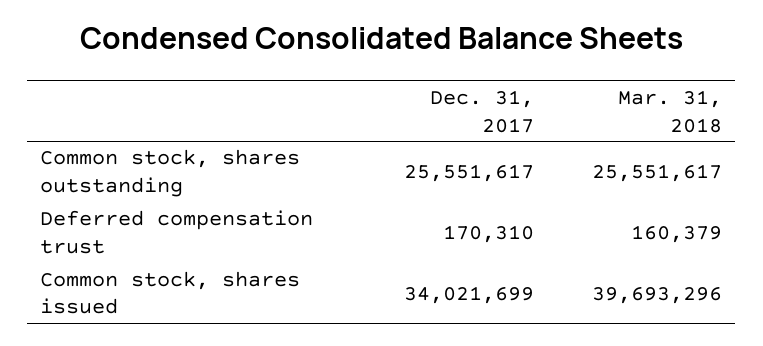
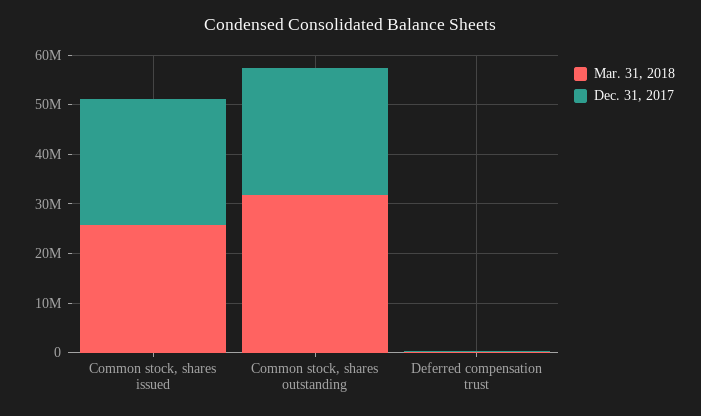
  {
    "Dec. 31, 2017": {
      "Common stock, shares outstanding": 25551617,
      "Deferred compensation trust": 170310,
-     "Common stock, shares issued": 34021699
+     "Common stock, shares issued": 26000000
    },
    "Mar. 31, 2018": {
-     "Common stock, shares outstanding": 25551617,
+     "Common stock, shares outstanding": 32000000,
      "Deferred compensation trust": 160379,
-     "Common stock, shares issued": 39693296
+     "Common stock, shares issued": 26000000
    }
  }

